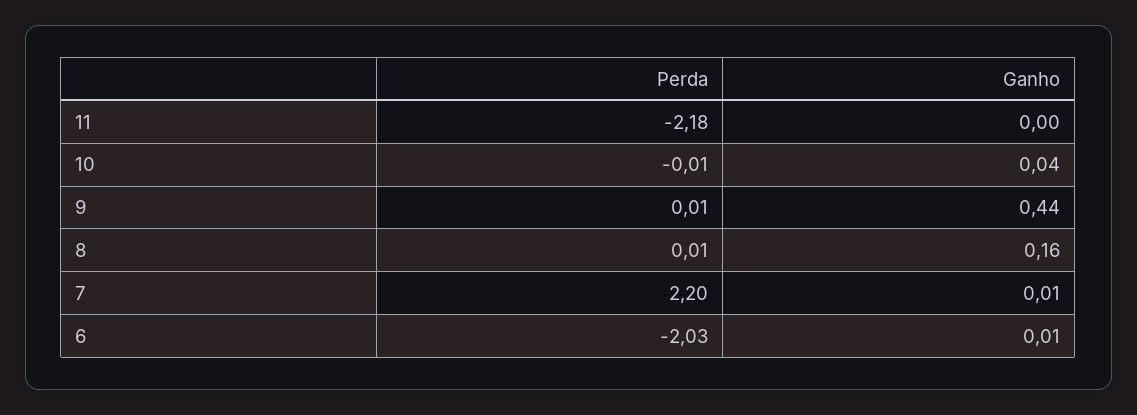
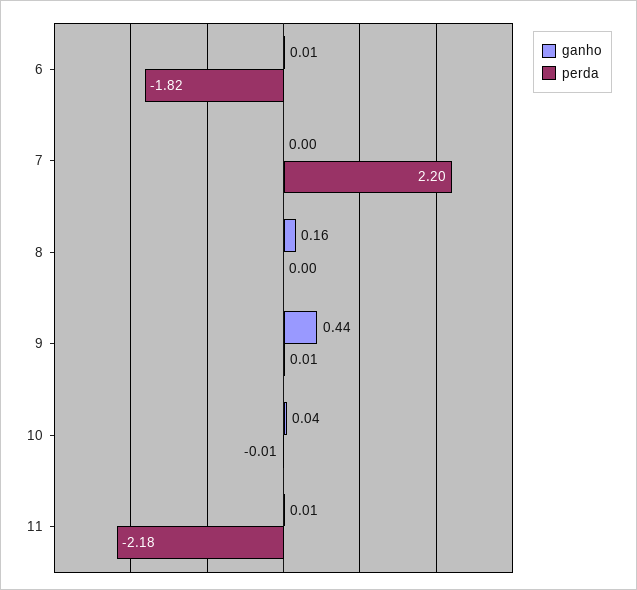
  {
    "Perda": {
      "11": -2.18,
      "10": -0.01,
      "9": 0.01,
-     "8": 0.01,
+     "8": 0,
      "7": 2.2,
-     "6": -2.03
+     "6": -1.82
    },
    "Ganho": {
-     "11": 0,
+     "11": 0.01,
      "10": 0.04,
      "9": 0.44,
      "8": 0.16,
-     "7": 0.01,
+     "7": 0,
      "6": 0.01
    }
  }

